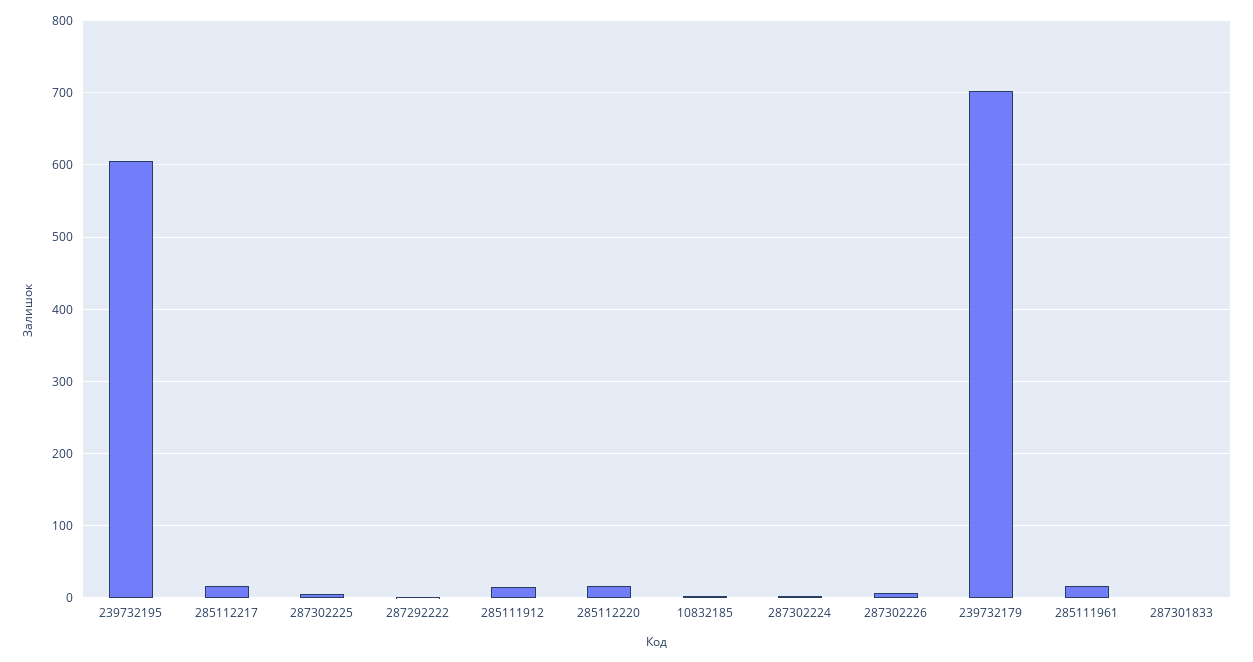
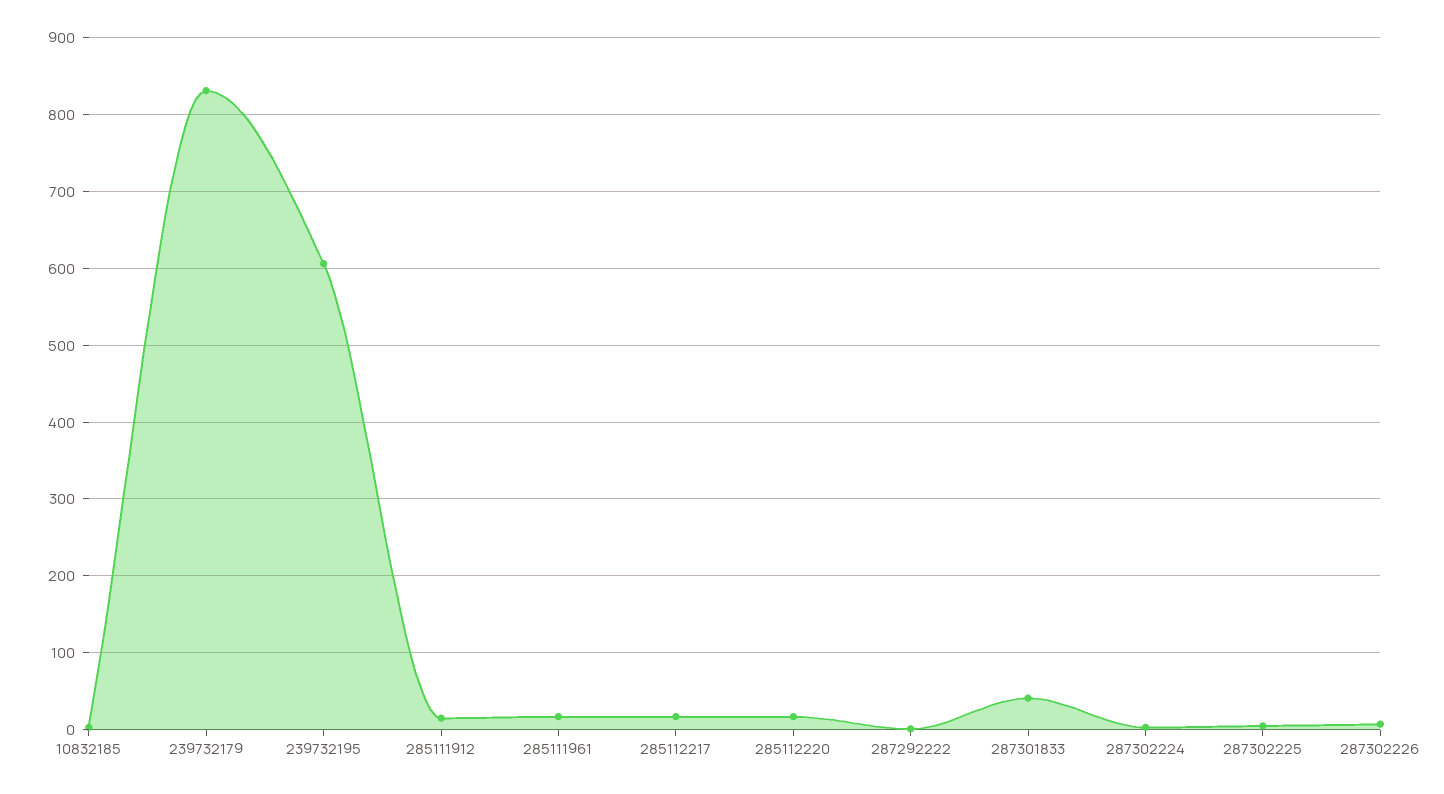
  {
    "239732195": 610,
    "285112217": 20,
    "287302225": 10,
    "287292222": 0,
    "285111912": 20,
    "285112220": 20,
    "10832185": 0,
    "287302224": 0,
    "287302226": 10,
-   "239732179": 700,
+   "239732179": 830,
    "285111961": 20,
-   "287301833": 0
+   "287301833": 40
  }

